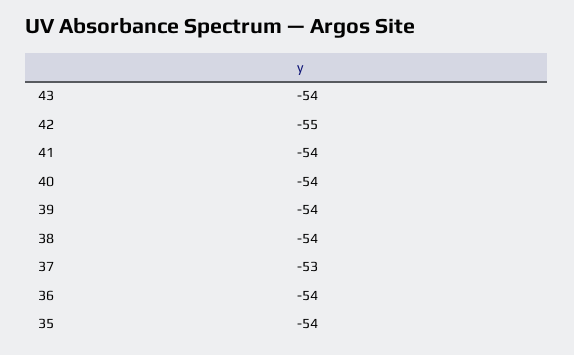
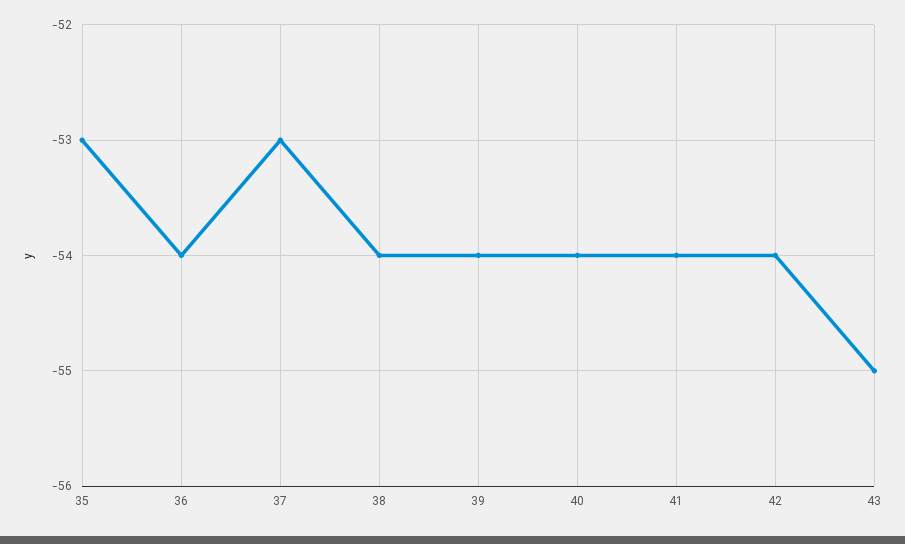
  {
-   "43": -54,
+   "43": -55,
-   "42": -55,
+   "42": -54,
    "41": -54,
    "40": -54,
    "39": -54,
    "38": -54,
    "37": -53,
    "36": -54,
-   "35": -54
+   "35": -53
  }

